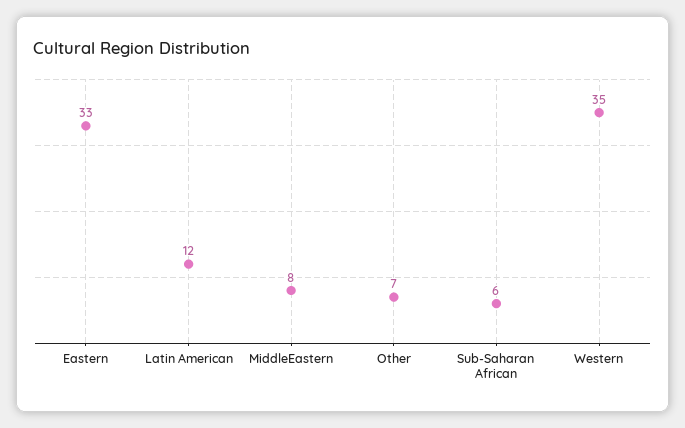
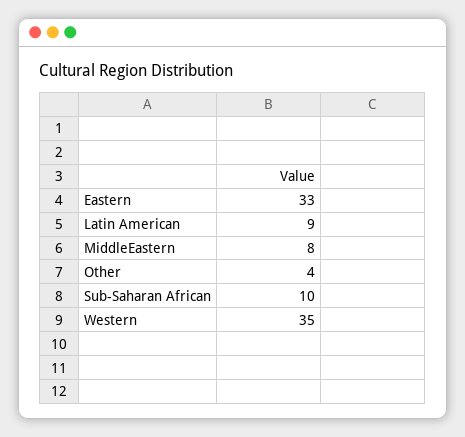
  {
    "Eastern": 33,
-   "Latin American": 12,
+   "Latin American": 9,
    "MiddleEastern": 8,
-   "Other": 7,
+   "Other": 4,
-   "Sub-Saharan African": 6,
+   "Sub-Saharan African": 10,
    "Western": 35
  }

